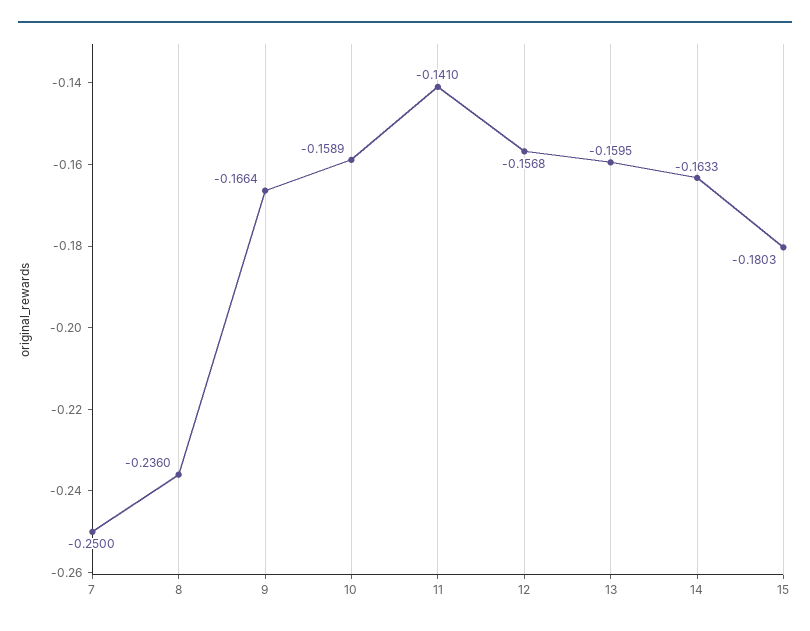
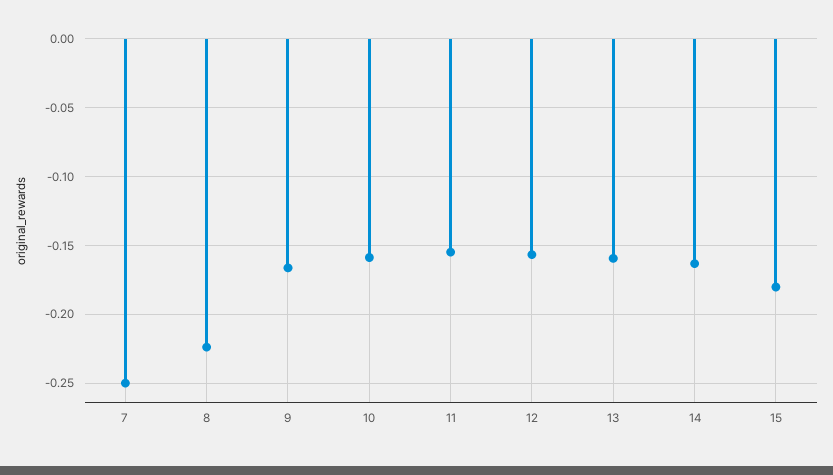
  {
    "7": -0.25,
-   "8": -0.236,
+   "8": -0.225,
    "9": -0.1664,
    "10": -0.1589,
-   "11": -0.141,
+   "11": -0.155,
    "12": -0.1568,
    "13": -0.1595,
    "14": -0.1633,
    "15": -0.1803
  }

